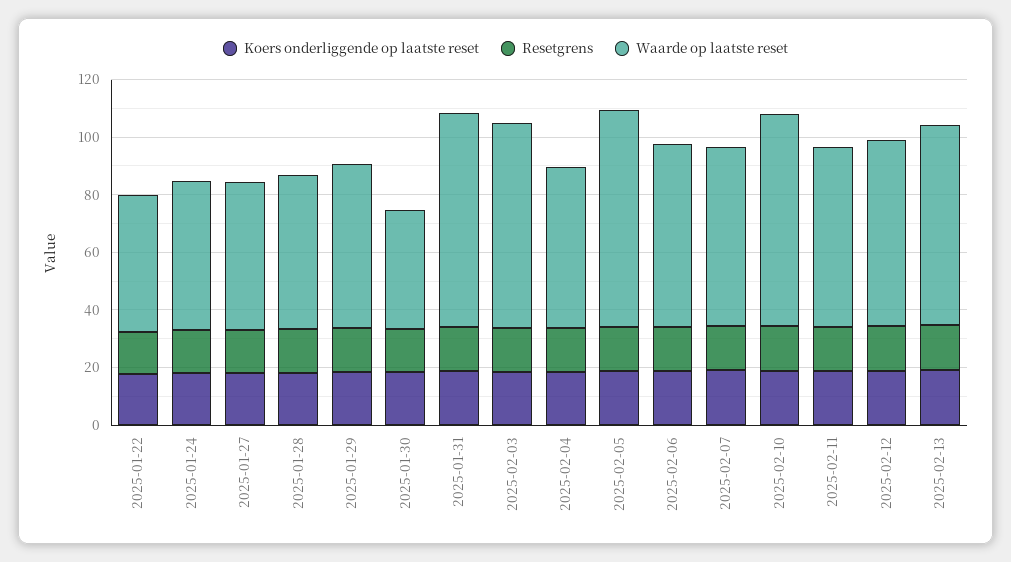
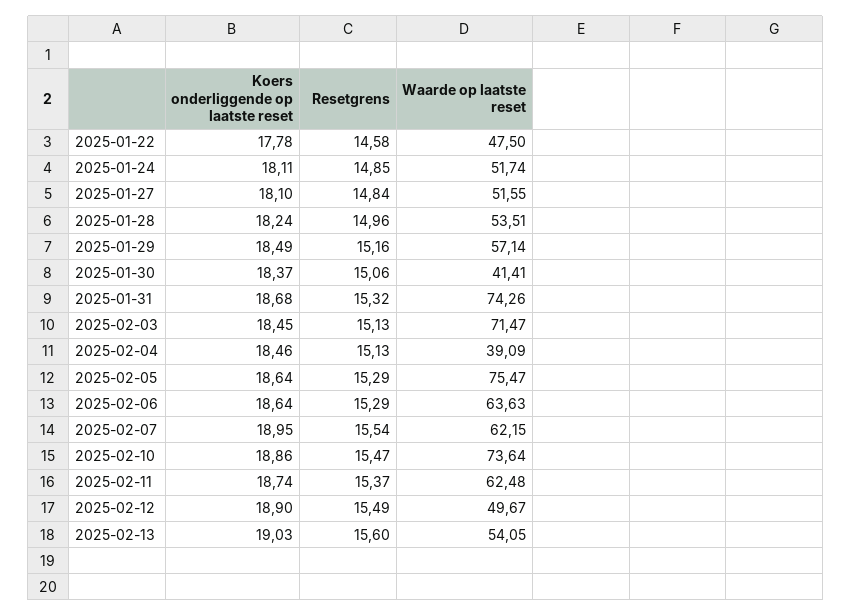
  {
    "Koers onderliggende op laatste reset": {
      "2025-01-22": 17.78,
      "2025-01-24": 18.11,
      "2025-01-27": 18.1,
      "2025-01-28": 18.24,
      "2025-01-29": 18.49,
      "2025-01-30": 18.37,
      "2025-01-31": 18.68,
      "2025-02-03": 18.45,
      "2025-02-04": 18.46,
      "2025-02-05": 18.64,
      "2025-02-06": 18.64,
      "2025-02-07": 18.95,
      "2025-02-10": 18.86,
      "2025-02-11": 18.74,
      "2025-02-12": 18.9,
      "2025-02-13": 19.03
    },
    "Resetgrens": {
      "2025-01-22": 14.58,
      "2025-01-24": 14.85,
      "2025-01-27": 14.84,
      "2025-01-28": 14.96,
      "2025-01-29": 15.16,
      "2025-01-30": 15.06,
      "2025-01-31": 15.32,
      "2025-02-03": 15.13,
      "2025-02-04": 15.13,
      "2025-02-05": 15.29,
      "2025-02-06": 15.29,
      "2025-02-07": 15.54,
      "2025-02-10": 15.47,
      "2025-02-11": 15.37,
      "2025-02-12": 15.49,
      "2025-02-13": 15.6
    },
    "Waarde op laatste reset": {
      "2025-01-22": 47.5,
      "2025-01-24": 51.74,
      "2025-01-27": 51.55,
      "2025-01-28": 53.51,
      "2025-01-29": 57.14,
      "2025-01-30": 41.41,
      "2025-01-31": 74.26,
      "2025-02-03": 71.47,
-     "2025-02-04": 55,
+     "2025-02-04": 39.09,
      "2025-02-05": 75.47,
      "2025-02-06": 63.63,
      "2025-02-07": 62.15,
      "2025-02-10": 73.64,
      "2025-02-11": 62.48,
-     "2025-02-12": 65,
+     "2025-02-12": 49.67,
-     "2025-02-13": 70
+     "2025-02-13": 54.05
    }
  }

